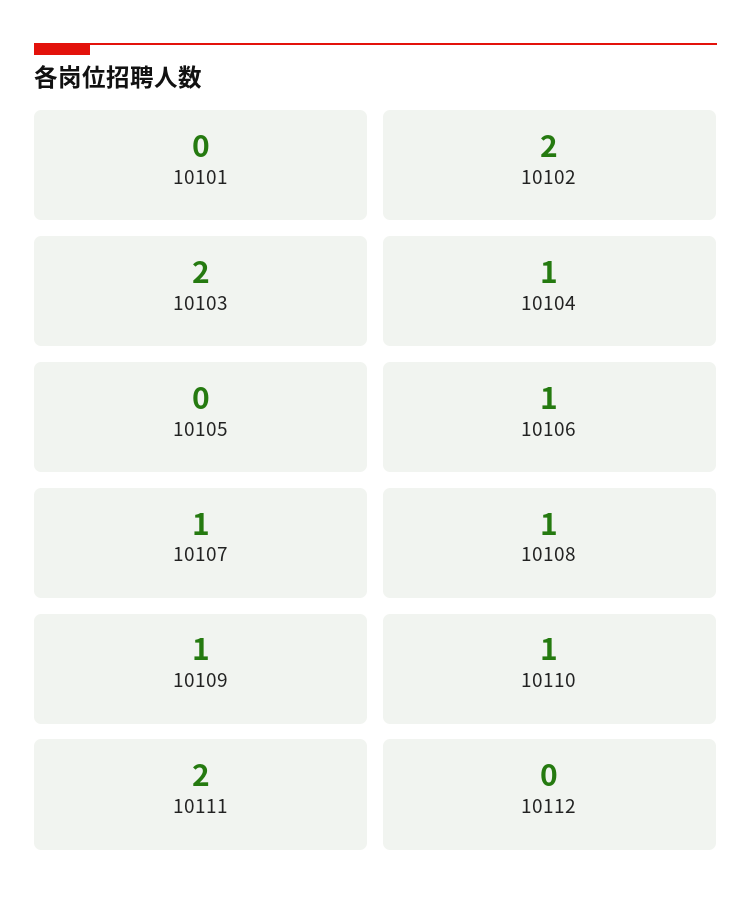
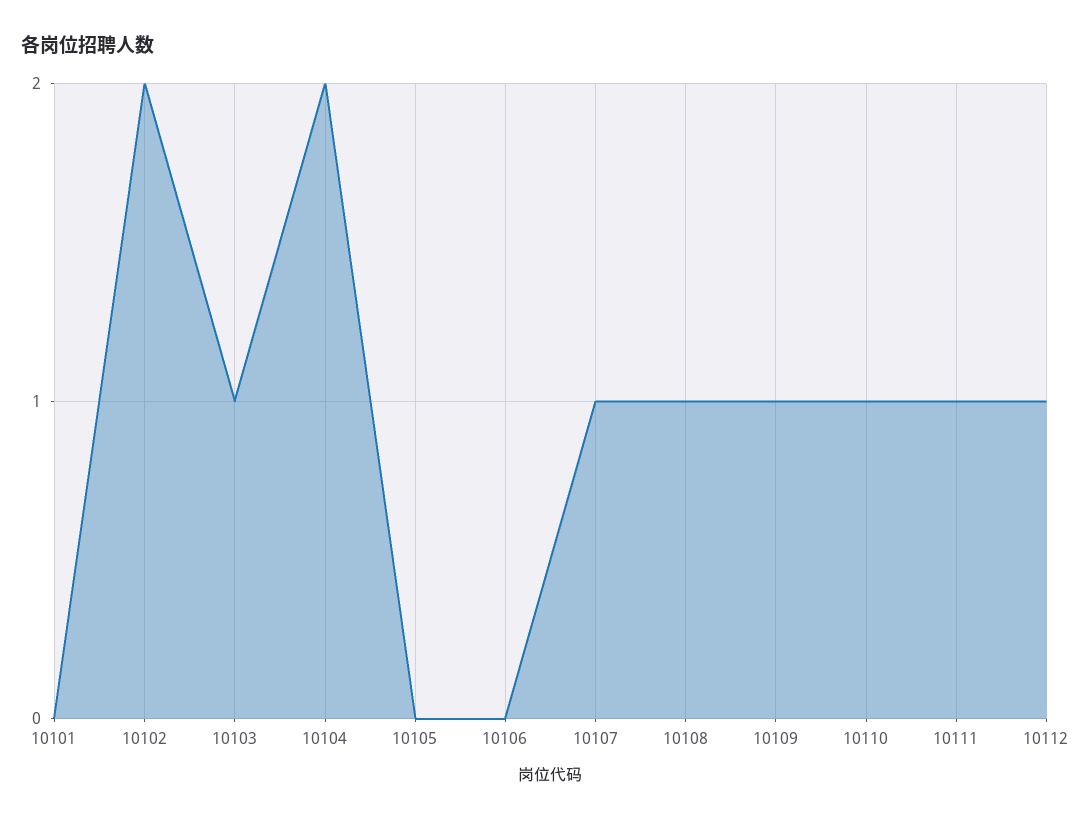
  {
    "10101": 0,
    "10102": 2,
-   "10103": 2,
+   "10103": 1,
-   "10104": 1,
+   "10104": 2,
    "10105": 0,
-   "10106": 1,
+   "10106": 0,
    "10107": 1,
    "10108": 1,
    "10109": 1,
    "10110": 1,
-   "10111": 2,
+   "10111": 1,
-   "10112": 0
+   "10112": 1
  }

